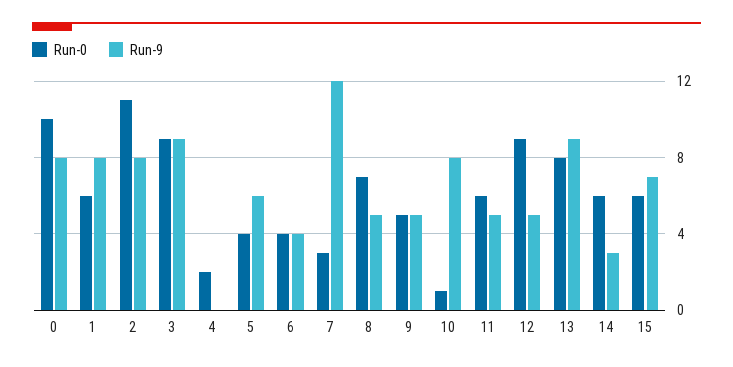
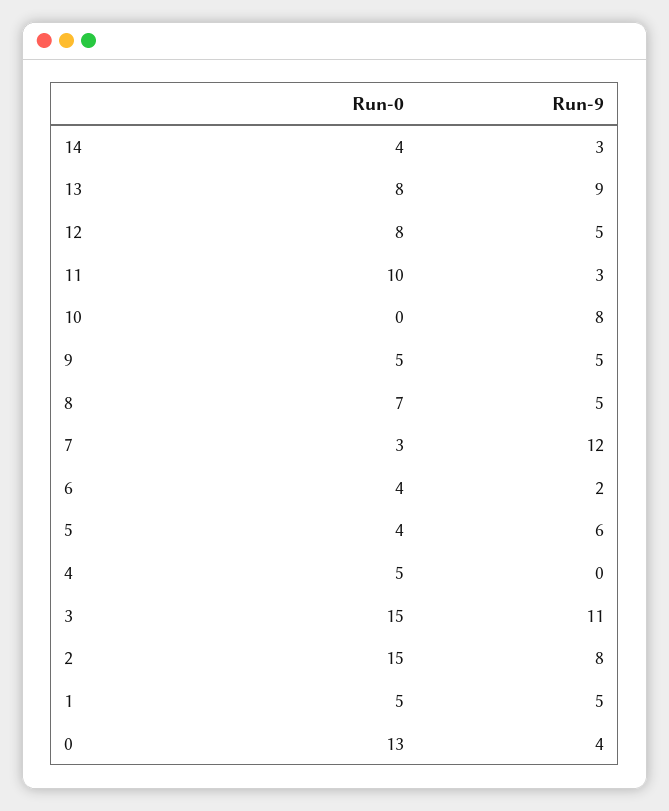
  {
    "Run-0": {
-     "0": 10,
+     "0": 13,
-     "1": 6,
+     "1": 5,
-     "2": 11,
+     "2": 15,
-     "3": 9,
+     "3": 15,
-     "4": 2,
+     "4": 5,
      "5": 4,
      "6": 4,
      "7": 3,
      "8": 7,
      "9": 5,
-     "10": 1,
+     "10": 0,
-     "11": 6,
+     "11": 10,
-     "12": 9,
+     "12": 8,
      "13": 8,
-     "14": 6,
+     "14": 4
-     "15": 6
    },
    "Run-9": {
-     "0": 8,
+     "0": 4,
-     "1": 8,
+     "1": 5,
      "2": 8,
-     "3": 9,
+     "3": 11,
      "4": 0,
      "5": 6,
-     "6": 4,
+     "6": 2,
      "7": 12,
      "8": 5,
      "9": 5,
      "10": 8,
-     "11": 5,
+     "11": 3,
      "12": 5,
      "13": 9,
-     "14": 3,
+     "14": 3
-     "15": 7
    }
  }

